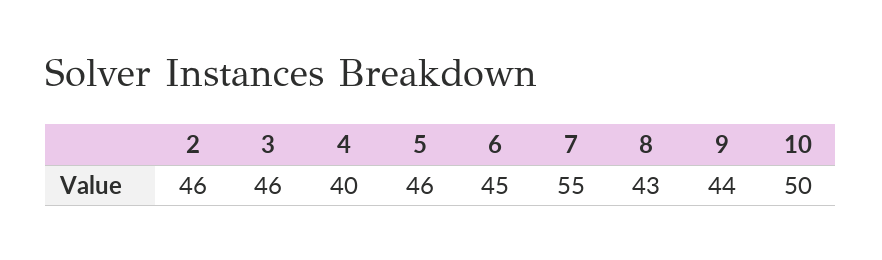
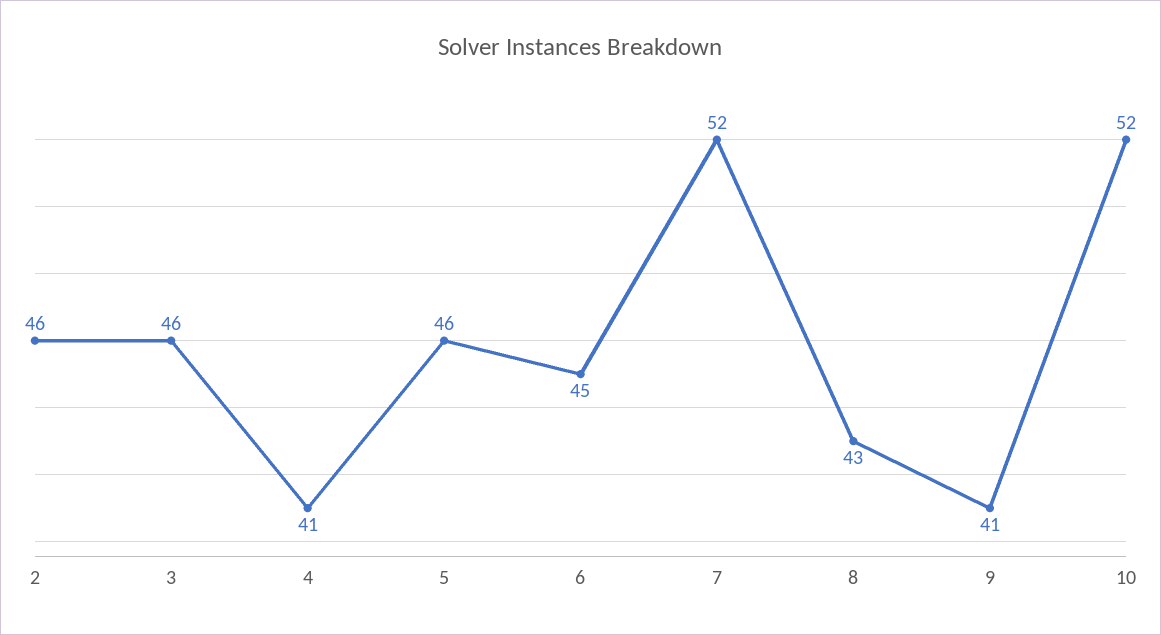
  {
    "2": 46,
    "3": 46,
-   "4": 40,
+   "4": 41,
    "5": 46,
    "6": 45,
-   "7": 55,
+   "7": 52,
    "8": 43,
-   "9": 44,
+   "9": 41,
-   "10": 50
+   "10": 52
  }

